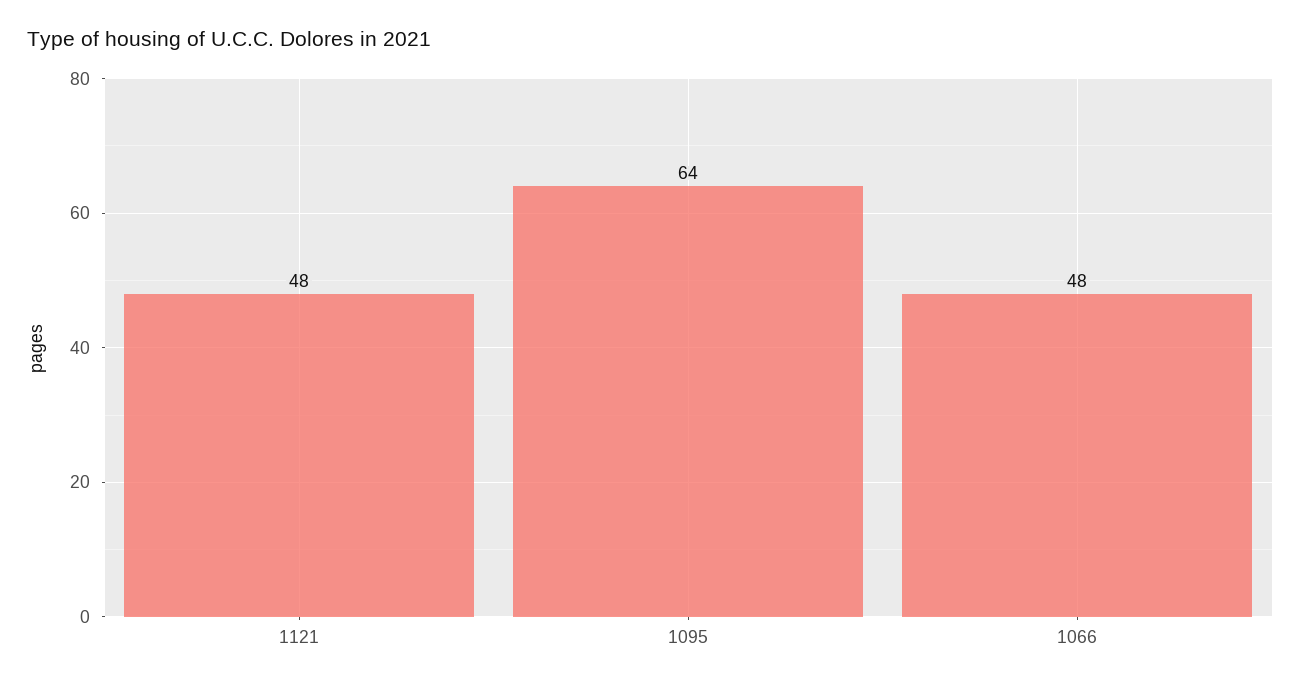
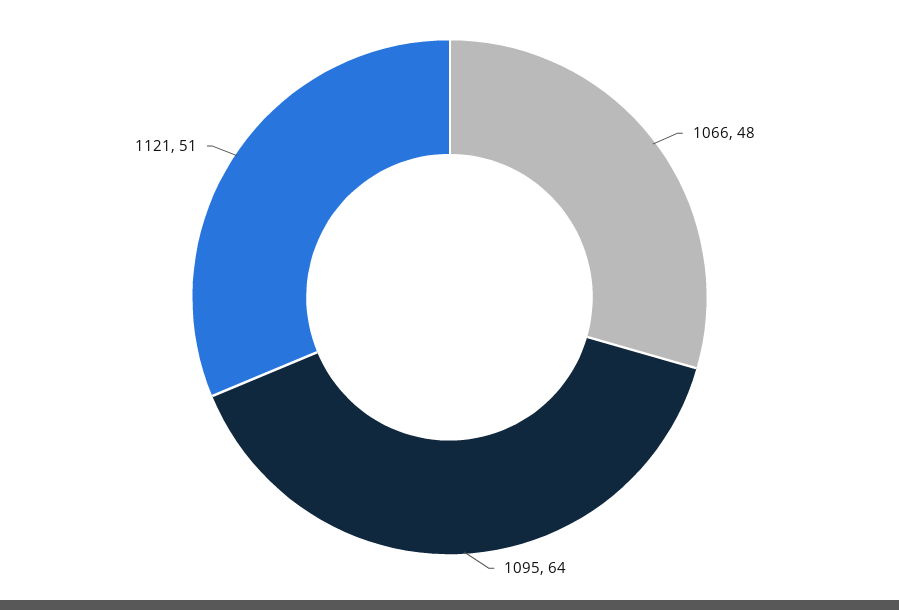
  {
-   "1121": 48,
+   "1121": 51,
    "1095": 64,
    "1066": 48
  }

